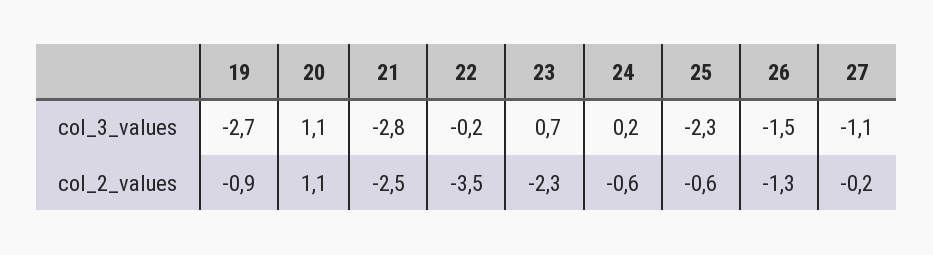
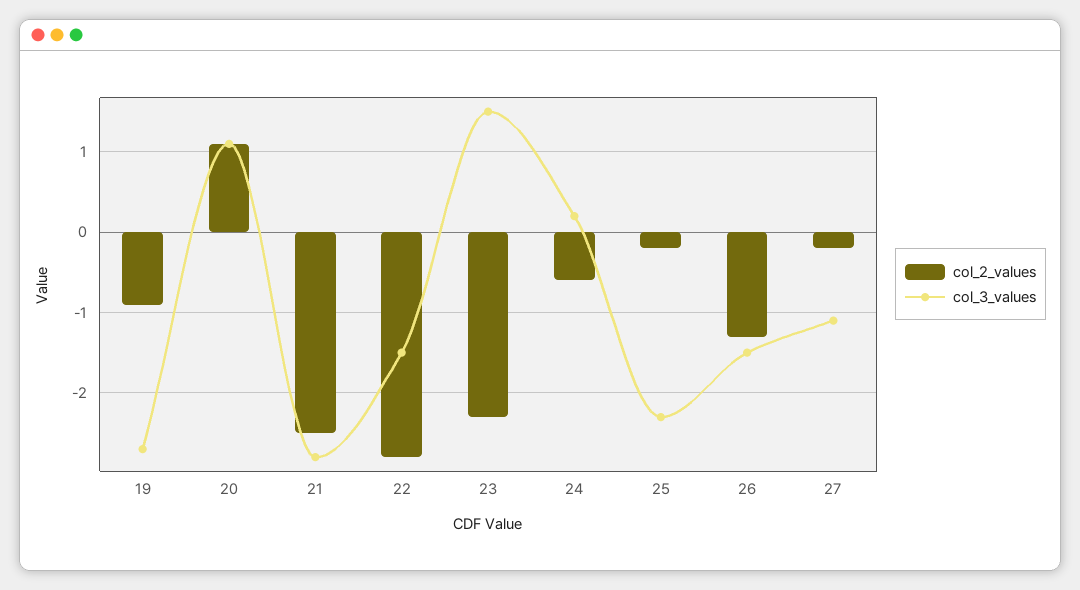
  {
    "col_3_values": {
      "19": -2.7,
      "20": 1.1,
      "21": -2.8,
-     "22": -0.2,
+     "22": -1.5,
-     "23": 0.7,
+     "23": 1.5,
      "24": 0.2,
      "25": -2.3,
      "26": -1.5,
      "27": -1.1
    },
    "col_2_values": {
      "19": -0.9,
      "20": 1.1,
      "21": -2.5,
-     "22": -3.5,
+     "22": -2.8,
      "23": -2.3,
      "24": -0.6,
-     "25": -0.6,
+     "25": -0.2,
      "26": -1.3,
      "27": -0.2
    }
  }

